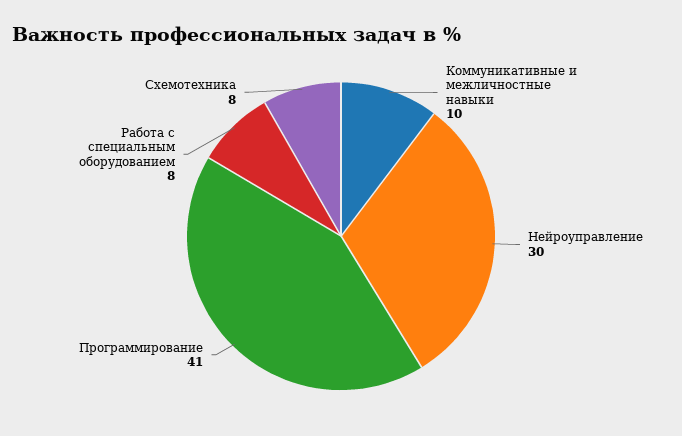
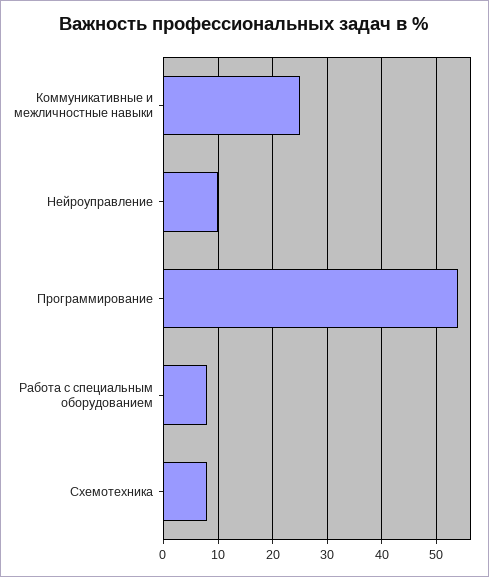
  {
-   "Коммуникативные и межличностные навыки": 10,
+   "Коммуникативные и межличностные навыки": 25,
-   "Нейроуправление": 30,
+   "Нейроуправление": 10,
-   "Программирование": 41,
+   "Программирование": 55,
    "Работа с специальным оборудованием": 8,
    "Схемотехника": 8
  }

